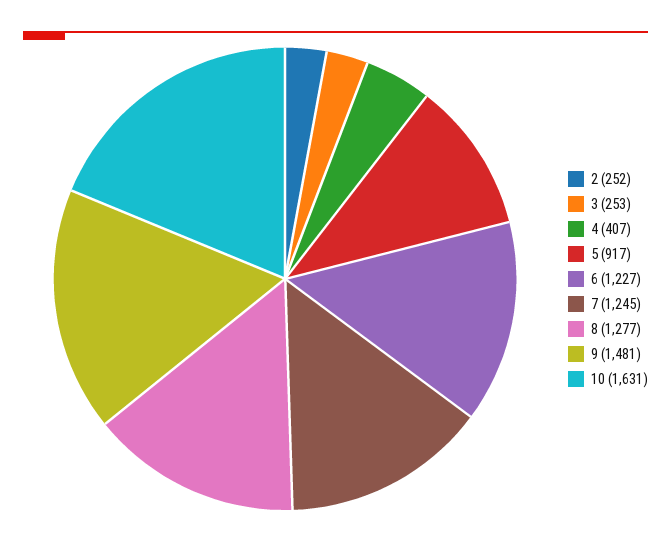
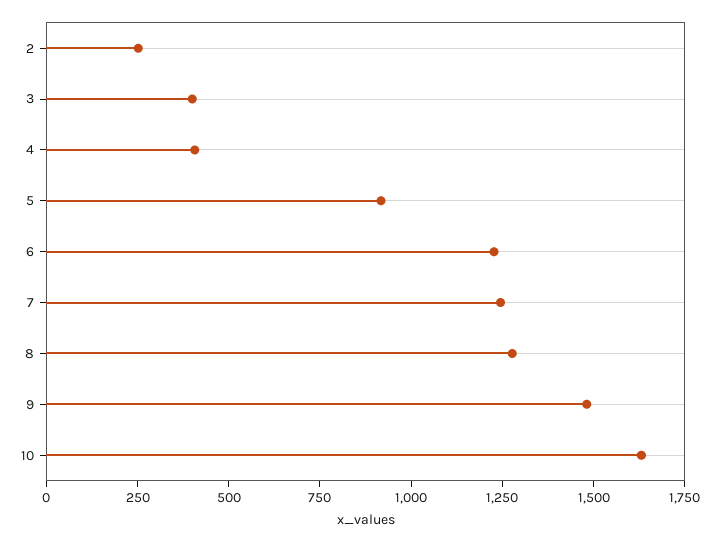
  {
    "2": 252,
-   "3": 253,
+   "3": 400,
    "4": 407,
    "5": 917,
    "6": 1227,
    "7": 1245,
    "8": 1277,
    "9": 1481,
    "10": 1631
  }

